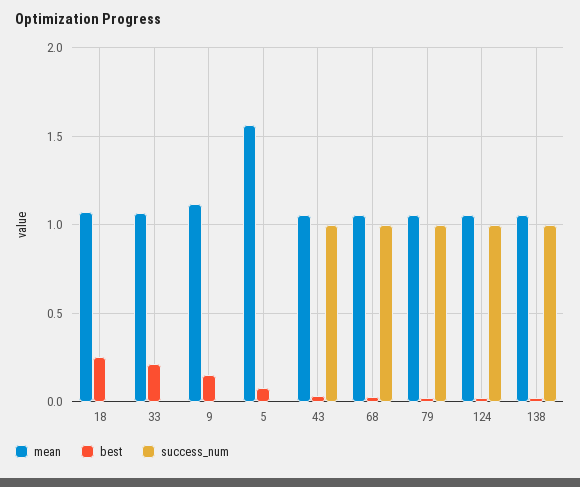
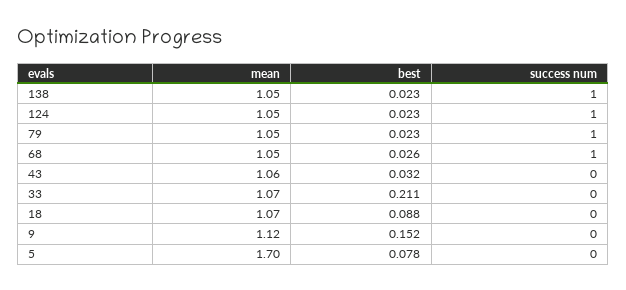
  {
    "mean": {
      "18": 1.07,
      "33": 1.07,
      "9": 1.12,
-     "5": 1.55,
+     "5": 1.7,
      "43": 1.06,
      "68": 1.05,
      "79": 1.05,
      "124": 1.05,
      "138": 1.05
    },
    "best": {
-     "18": 0.25,
+     "18": 0.088,
      "33": 0.211,
      "9": 0.152,
      "5": 0.078,
      "43": 0.032,
      "68": 0.026,
      "79": 0.023,
      "124": 0.023,
      "138": 0.023
    },
    "success_num": {
      "18": 0,
      "33": 0,
      "9": 0,
      "5": 0,
-     "43": 1,
+     "43": 0,
      "68": 1,
      "79": 1,
      "124": 1,
      "138": 1
    }
  }

